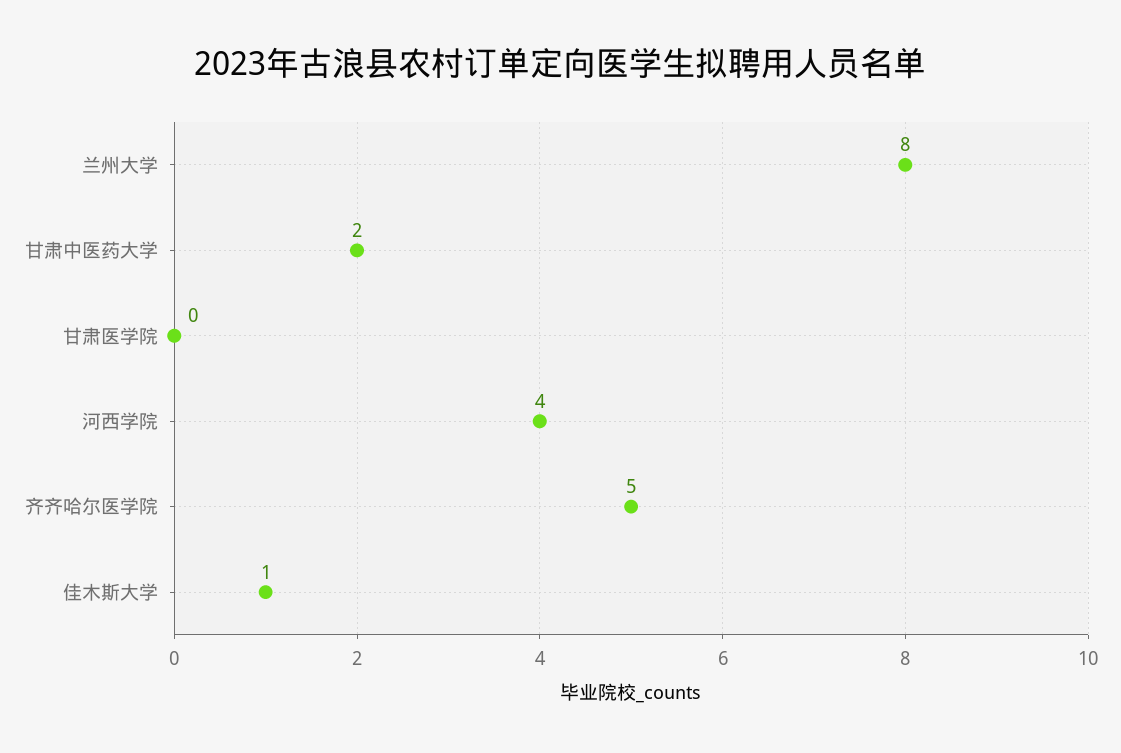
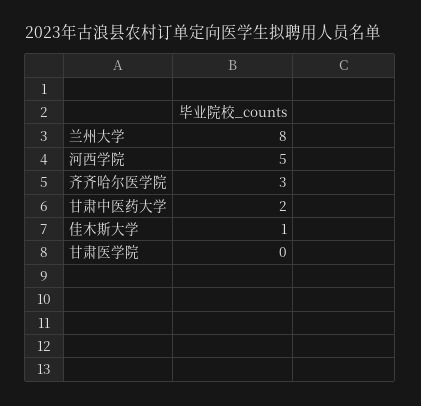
  {
    "兰州大学": 8,
    "甘肃中医药大学": 2,
    "甘肃医学院": 0,
-   "河西学院": 4,
+   "河西学院": 5,
-   "齐齐哈尔医学院": 5,
+   "齐齐哈尔医学院": 3,
    "佳木斯大学": 1
  }

